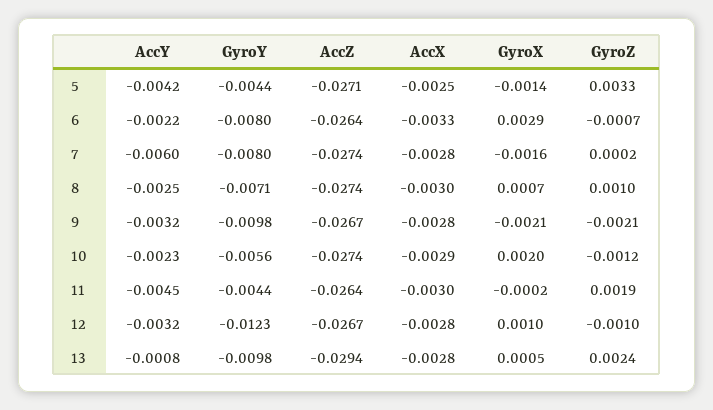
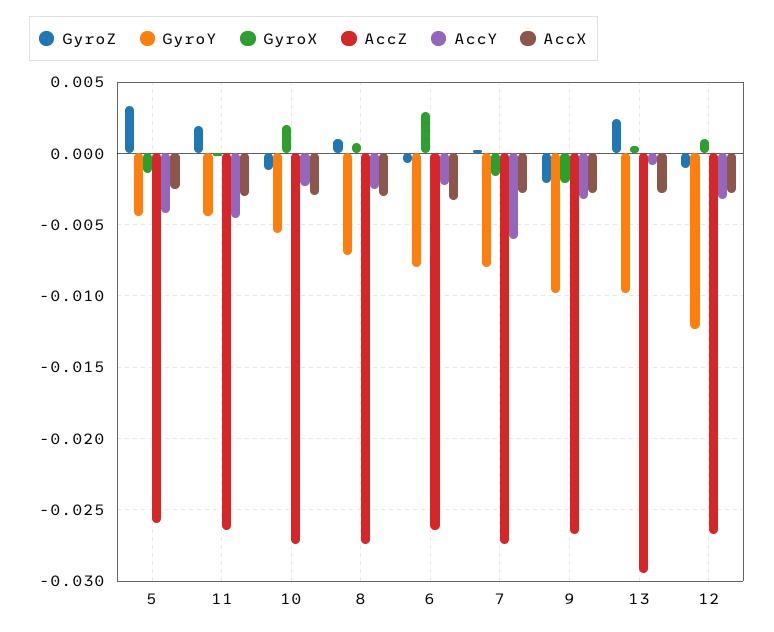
  {
    "AccY": {
      "5": -0.0042,
      "6": -0.0022,
      "7": -0.006,
      "8": -0.0025,
      "9": -0.0032,
      "10": -0.0023,
      "11": -0.0045,
      "12": -0.0032,
      "13": -0.0008
    },
    "GyroY": {
      "5": -0.0044,
      "6": -0.008,
      "7": -0.008,
      "8": -0.0071,
      "9": -0.0098,
      "10": -0.0056,
      "11": -0.0044,
      "12": -0.0123,
      "13": -0.0098
    },
    "AccZ": {
-     "5": -0.0271,
+     "5": -0.026,
      "6": -0.0264,
      "7": -0.0274,
      "8": -0.0274,
      "9": -0.0267,
      "10": -0.0274,
      "11": -0.0264,
      "12": -0.0267,
      "13": -0.0294
    },
    "AccX": {
      "5": -0.0025,
      "6": -0.0033,
      "7": -0.0028,
      "8": -0.003,
      "9": -0.0028,
      "10": -0.0029,
      "11": -0.003,
      "12": -0.0028,
      "13": -0.0028
    },
    "GyroX": {
      "5": -0.0014,
      "6": 0.0029,
      "7": -0.0016,
      "8": 0.0007,
      "9": -0.0021,
      "10": 0.002,
      "11": -0.0002,
      "12": 0.001,
      "13": 0.0005
    },
    "GyroZ": {
      "5": 0.0033,
      "6": -0.0007,
      "7": 0.0002,
      "8": 0.001,
      "9": -0.0021,
      "10": -0.0012,
      "11": 0.0019,
      "12": -0.001,
      "13": 0.0024
    }
  }

